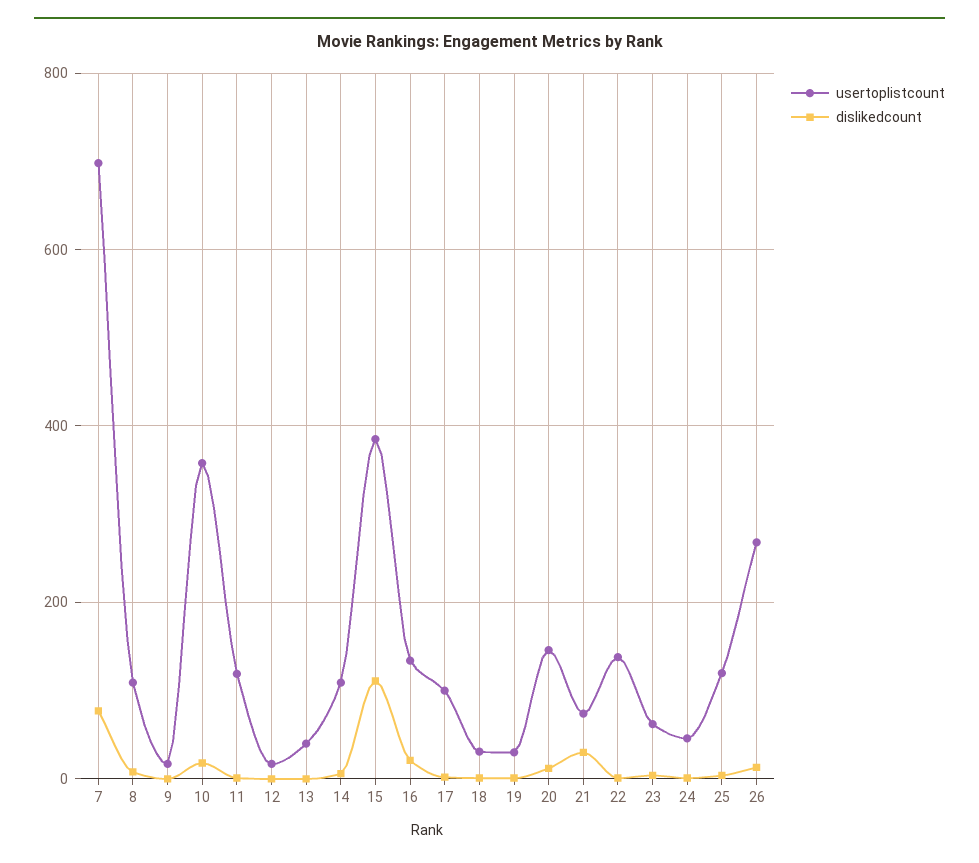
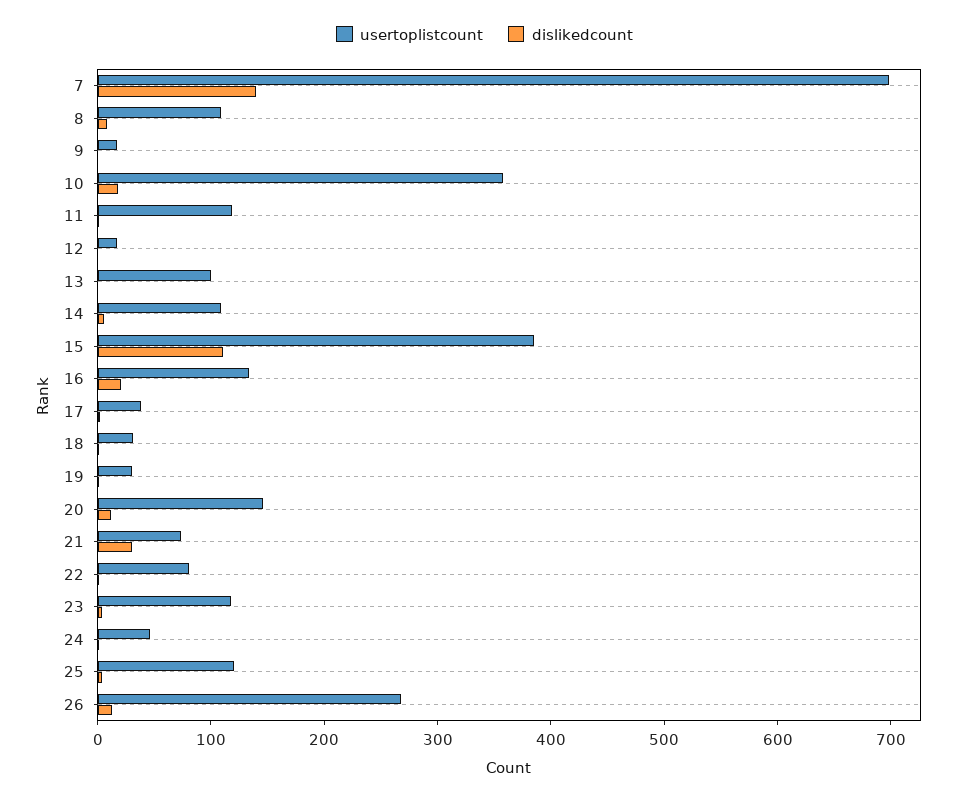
  {
    "usertoplistcount": {
      "7": 700,
      "8": 100,
      "9": 20,
      "10": 360,
      "11": 120,
      "12": 20,
-     "13": 40,
+     "13": 100,
      "14": 100,
      "15": 380,
      "16": 140,
-     "17": 100,
+     "17": 40,
      "18": 40,
      "19": 40,
      "20": 140,
      "21": 80,
-     "22": 140,
+     "22": 80,
-     "23": 60,
+     "23": 120,
      "24": 40,
      "25": 120,
      "26": 260
    },
    "dislikedcount": {
-     "7": 80,
+     "7": 140,
      "8": 0,
      "9": 0,
      "10": 20,
      "11": 0,
      "12": 0,
      "13": 0,
      "14": 0,
      "15": 120,
      "16": 20,
      "17": 0,
      "18": 0,
      "19": 0,
      "20": 20,
      "21": 40,
      "22": 0,
      "23": 0,
      "24": 0,
      "25": 0,
      "26": 20
    }
  }

